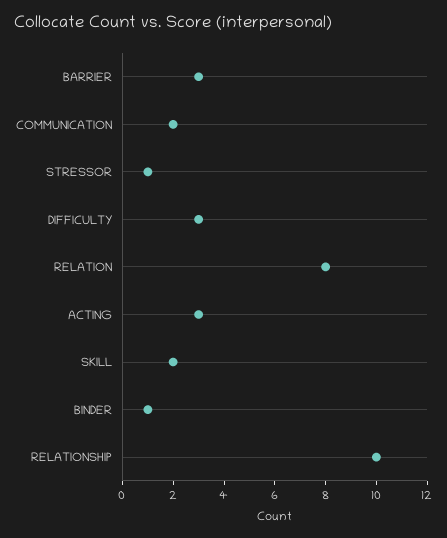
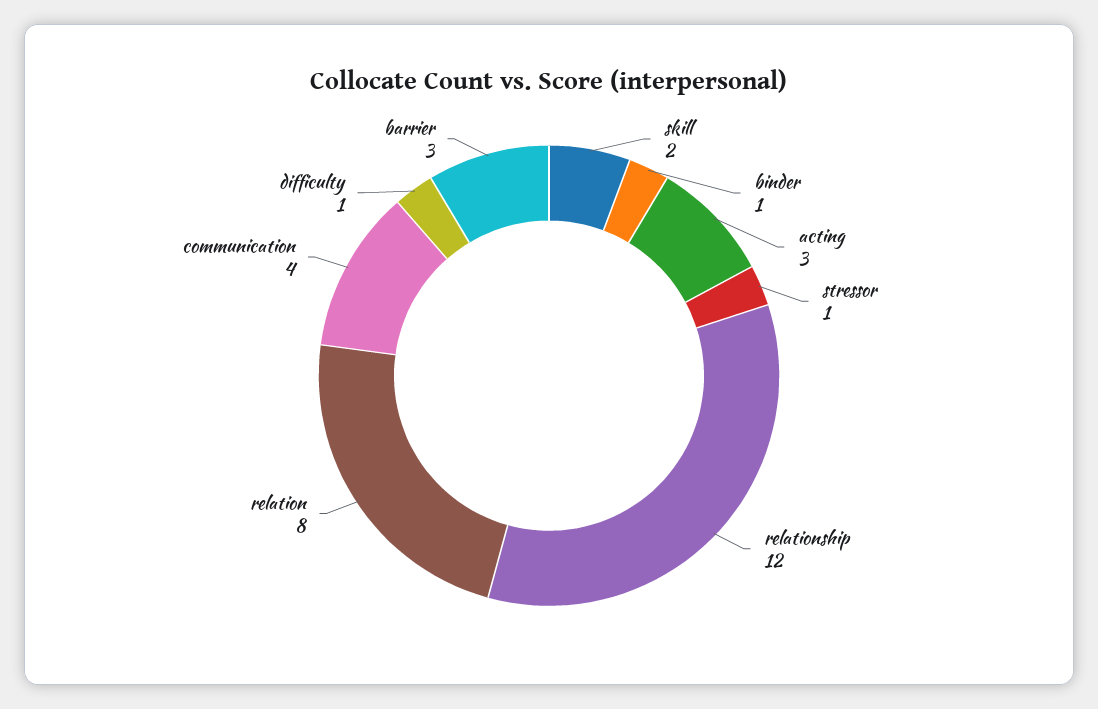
  {
    "BARRIER": 3,
-   "COMMUNICATION": 2,
+   "COMMUNICATION": 4,
    "STRESSOR": 1,
-   "DIFFICULTY": 3,
+   "DIFFICULTY": 1,
    "RELATION": 8,
    "ACTING": 3,
    "SKILL": 2,
    "BINDER": 1,
-   "RELATIONSHIP": 10
+   "RELATIONSHIP": 12
  }

